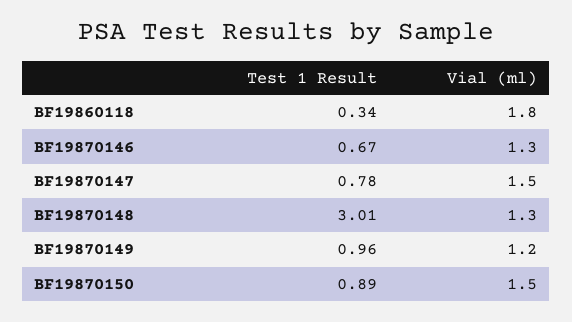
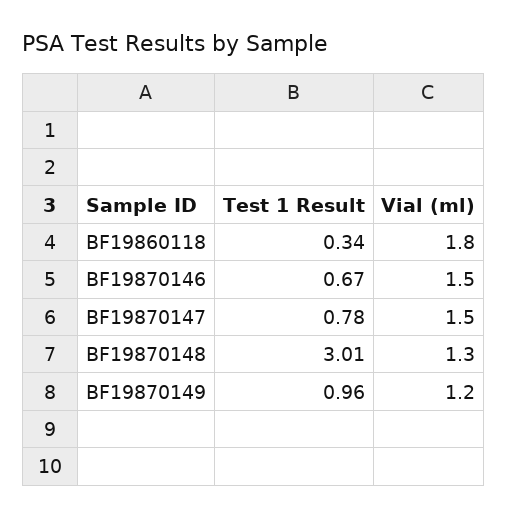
  {
    "Test 1 Result": {
      "BF19860118": 0.34,
      "BF19870146": 0.67,
      "BF19870147": 0.78,
      "BF19870148": 3.01,
-     "BF19870149": 0.96,
+     "BF19870149": 0.96
-     "BF19870150": 0.89
    },
    "Vial (ml)": {
      "BF19860118": 1.8,
-     "BF19870146": 1.3,
+     "BF19870146": 1.5,
      "BF19870147": 1.5,
      "BF19870148": 1.3,
-     "BF19870149": 1.2,
+     "BF19870149": 1.2
-     "BF19870150": 1.5
    }
  }

